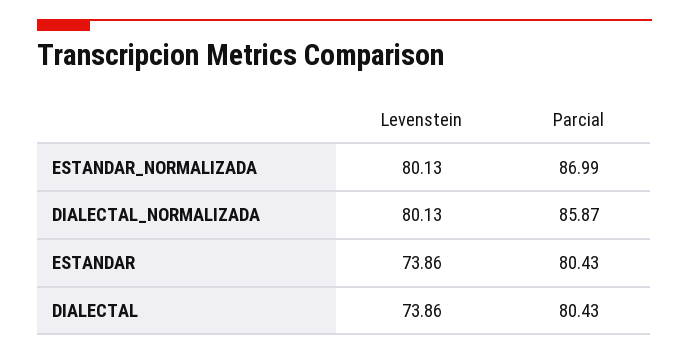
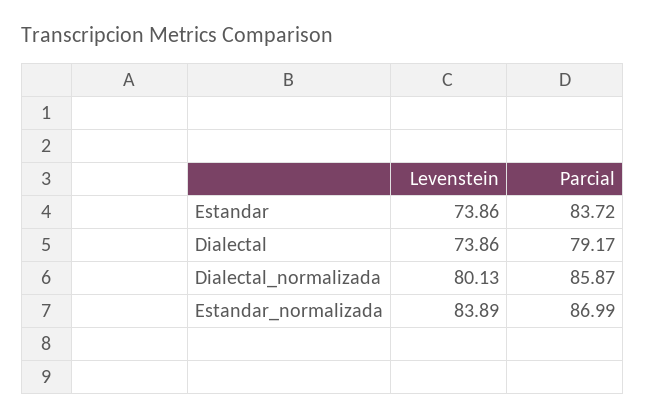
  {
    "Levenstein": {
-     "ESTANDAR_NORMALIZADA": 80.13,
+     "ESTANDAR_NORMALIZADA": 83.89,
      "DIALECTAL_NORMALIZADA": 80.13,
      "ESTANDAR": 73.86,
      "DIALECTAL": 73.86
    },
    "Parcial": {
      "ESTANDAR_NORMALIZADA": 86.99,
      "DIALECTAL_NORMALIZADA": 85.87,
-     "ESTANDAR": 80.43,
+     "ESTANDAR": 83.72,
-     "DIALECTAL": 80.43
+     "DIALECTAL": 79.17
    }
  }

